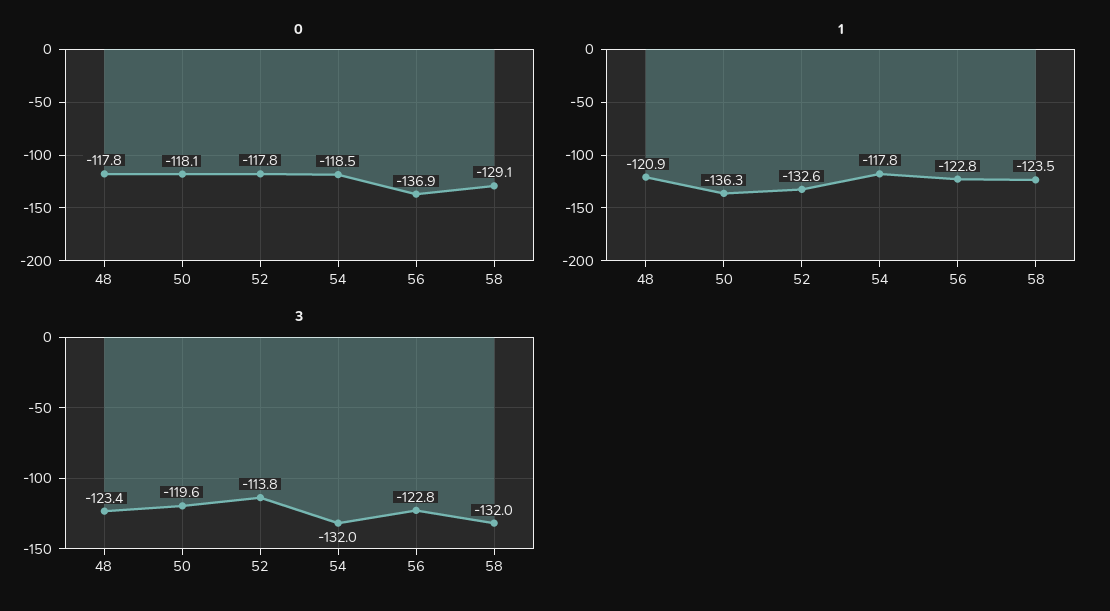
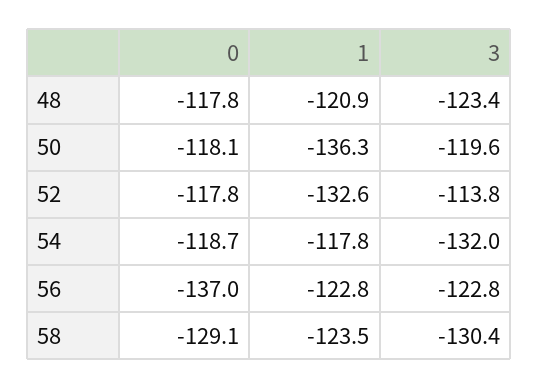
  {
    "0": {
      "48": -117.8,
      "50": -118.1,
      "52": -117.8,
-     "54": -118.5,
+     "54": -118.7,
-     "56": -136.9,
+     "56": -137,
      "58": -129.1
    },
    "1": {
      "48": -120.9,
      "50": -136.3,
      "52": -132.6,
      "54": -117.8,
      "56": -122.8,
      "58": -123.5
    },
    "3": {
      "48": -123.4,
      "50": -119.6,
      "52": -113.8,
      "54": -132,
      "56": -122.8,
-     "58": -132
+     "58": -130.4
    }
  }

